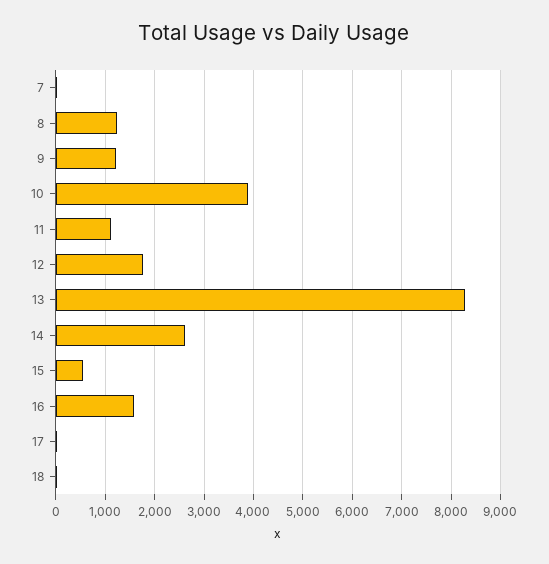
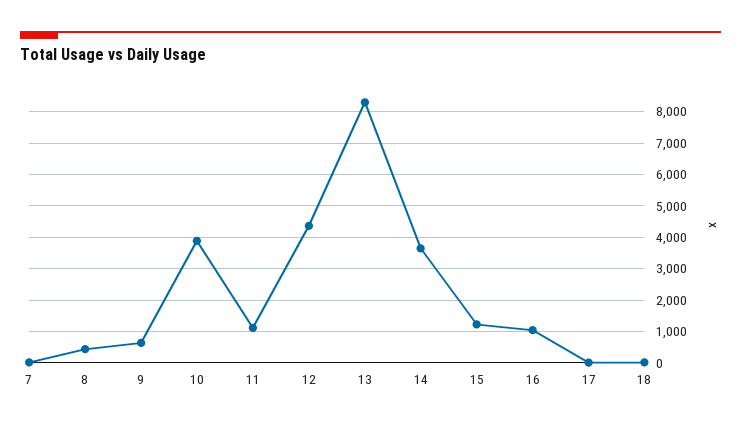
  {
    "7": 0,
-   "8": 1200,
+   "8": 400,
-   "9": 1200,
+   "9": 600,
    "10": 3800,
    "11": 1200,
-   "12": 1800,
+   "12": 4400,
    "13": 8200,
-   "14": 2600,
+   "14": 3600,
-   "15": 600,
+   "15": 1200,
-   "16": 1600,
+   "16": 1000,
    "17": 0,
    "18": 0
  }

